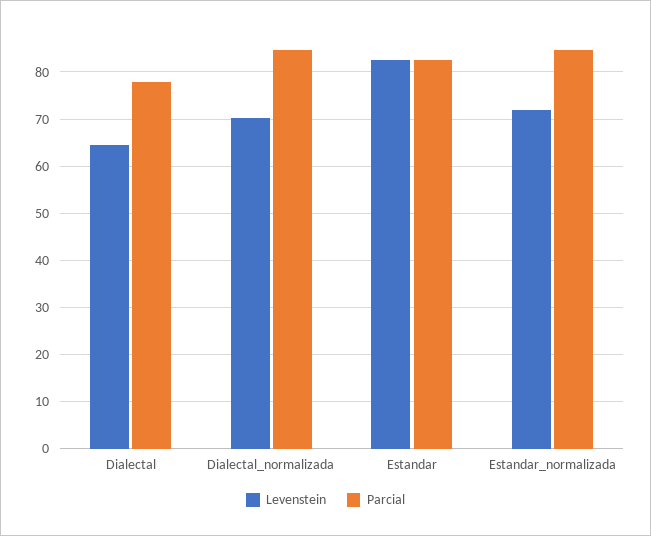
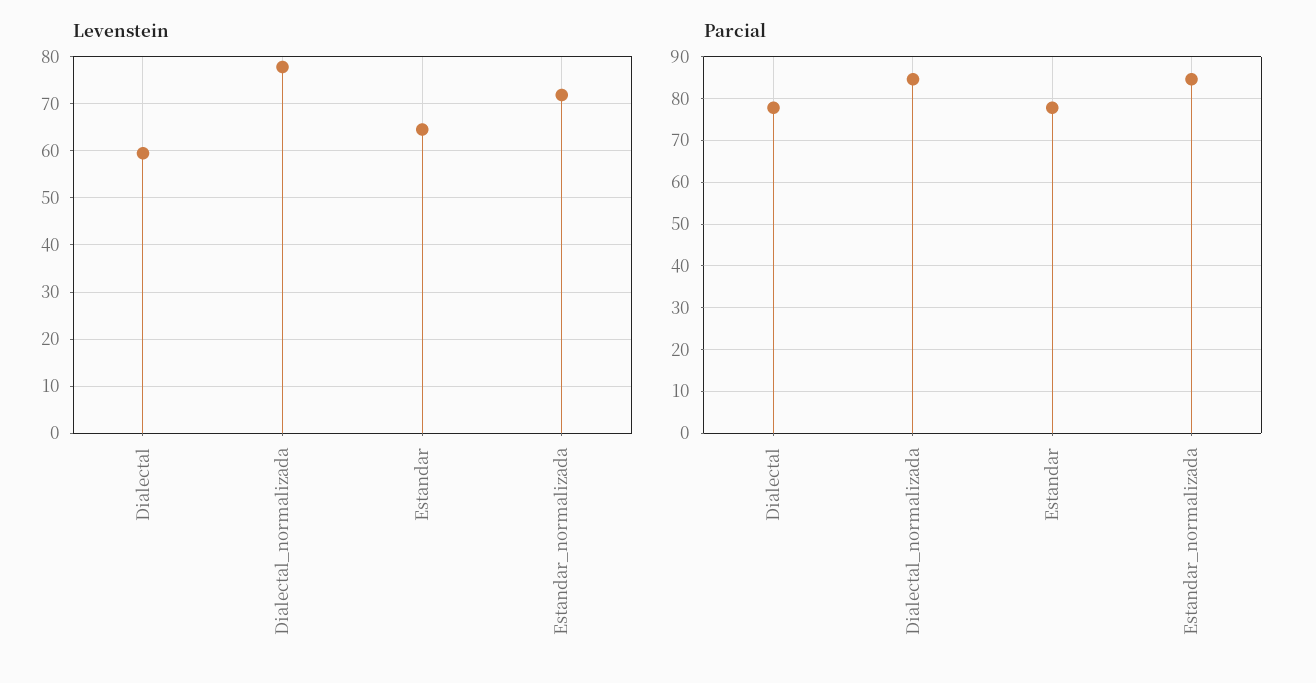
  {
    "Levenstein": {
-     "Dialectal": 64,
+     "Dialectal": 60,
-     "Dialectal_normalizada": 70,
+     "Dialectal_normalizada": 78,
-     "Estandar": 82,
+     "Estandar": 64,
      "Estandar_normalizada": 72
    },
    "Parcial": {
      "Dialectal": 78,
      "Dialectal_normalizada": 84,
-     "Estandar": 82,
+     "Estandar": 78,
      "Estandar_normalizada": 84
    }
  }

